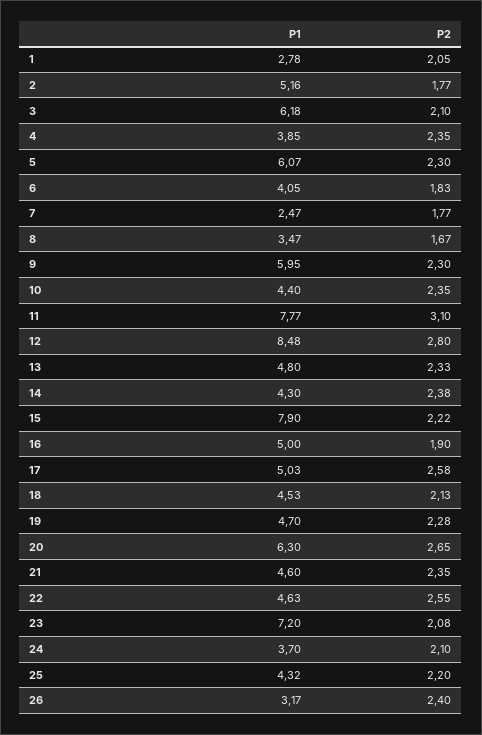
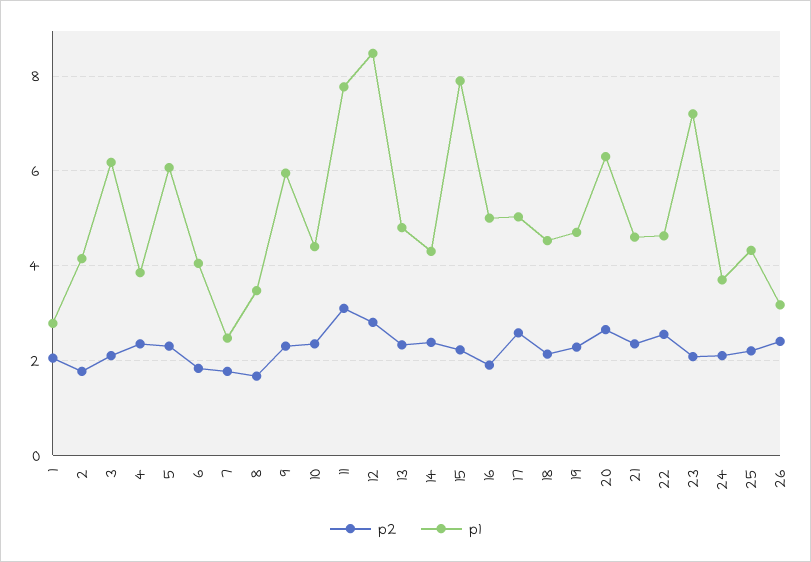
  {
    "P1": {
      "1": 2.78,
-     "2": 5.16,
+     "2": 4.2,
      "3": 6.18,
      "4": 3.85,
      "5": 6.07,
      "6": 4.05,
      "7": 2.47,
      "8": 3.47,
      "9": 5.95,
      "10": 4.4,
      "11": 7.77,
      "12": 8.48,
      "13": 4.8,
      "14": 4.3,
      "15": 7.9,
      "16": 5,
      "17": 5.03,
      "18": 4.53,
      "19": 4.7,
      "20": 6.3,
      "21": 4.6,
      "22": 4.63,
      "23": 7.2,
      "24": 3.7,
      "25": 4.32,
      "26": 3.17
    },
    "P2": {
      "1": 2.05,
      "2": 1.77,
      "3": 2.1,
      "4": 2.35,
      "5": 2.3,
      "6": 1.83,
      "7": 1.77,
      "8": 1.67,
      "9": 2.3,
      "10": 2.35,
      "11": 3.1,
      "12": 2.8,
      "13": 2.33,
      "14": 2.38,
      "15": 2.22,
      "16": 1.9,
      "17": 2.58,
      "18": 2.13,
      "19": 2.28,
      "20": 2.65,
      "21": 2.35,
      "22": 2.55,
      "23": 2.08,
      "24": 2.1,
      "25": 2.2,
      "26": 2.4
    }
  }

